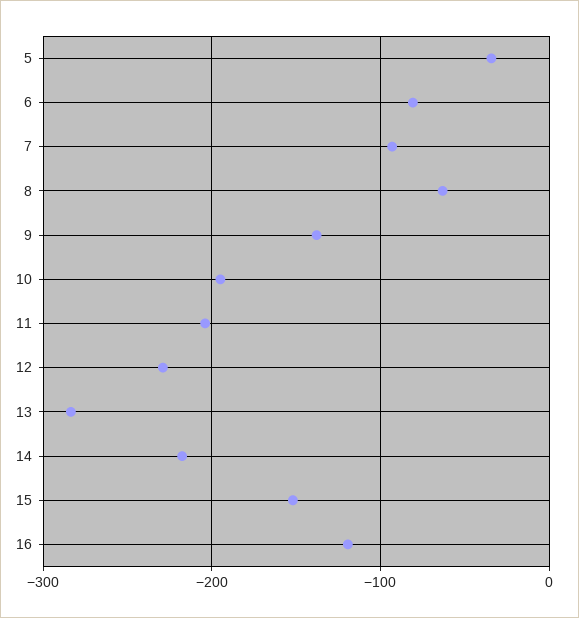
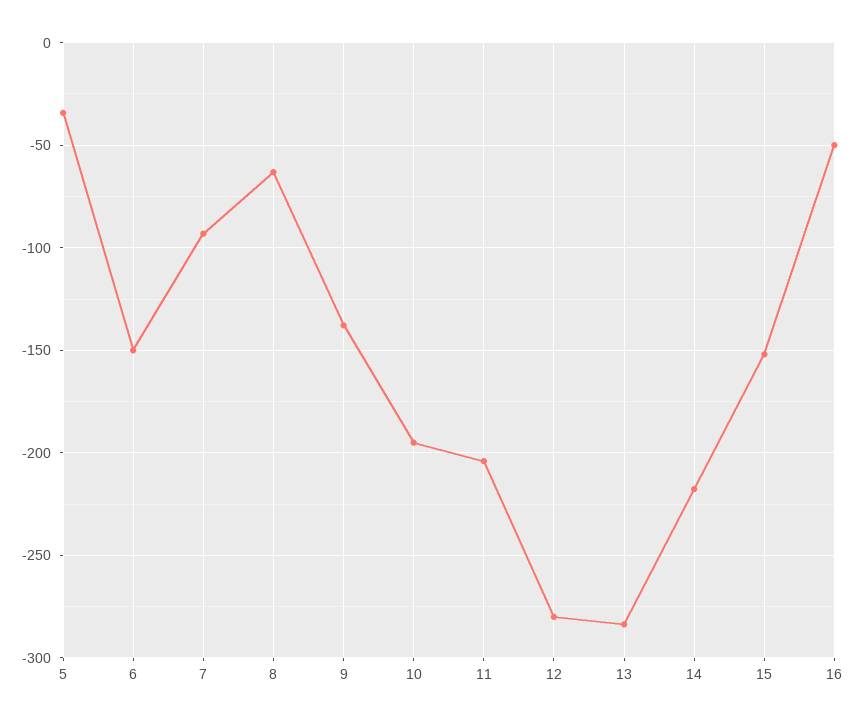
  {
    "5": -35,
-   "6": -80,
+   "6": -150,
    "7": -95,
    "8": -65,
    "9": -140,
    "10": -195,
    "11": -205,
-   "12": -230,
+   "12": -280,
    "13": -285,
    "14": -220,
    "15": -150,
-   "16": -120
+   "16": -50
  }

